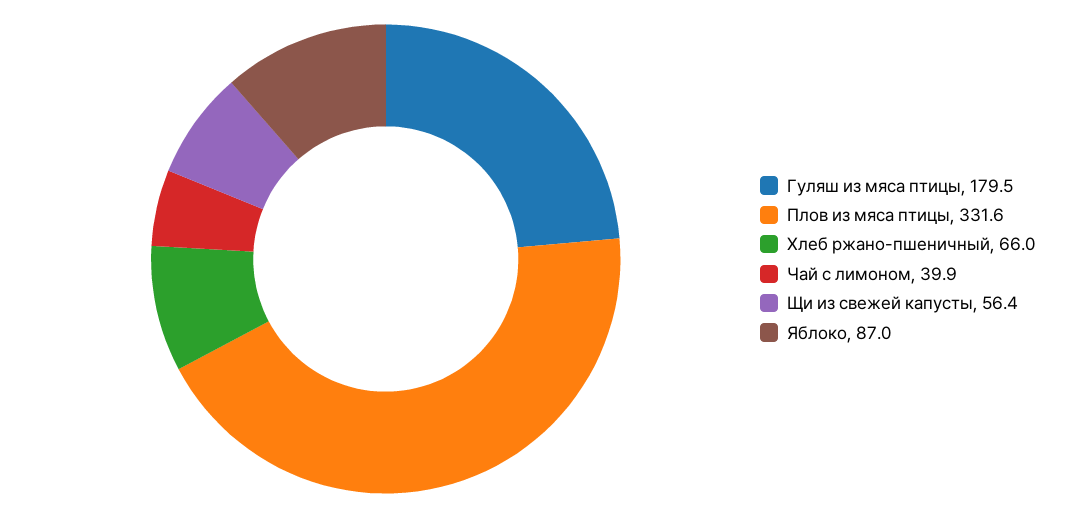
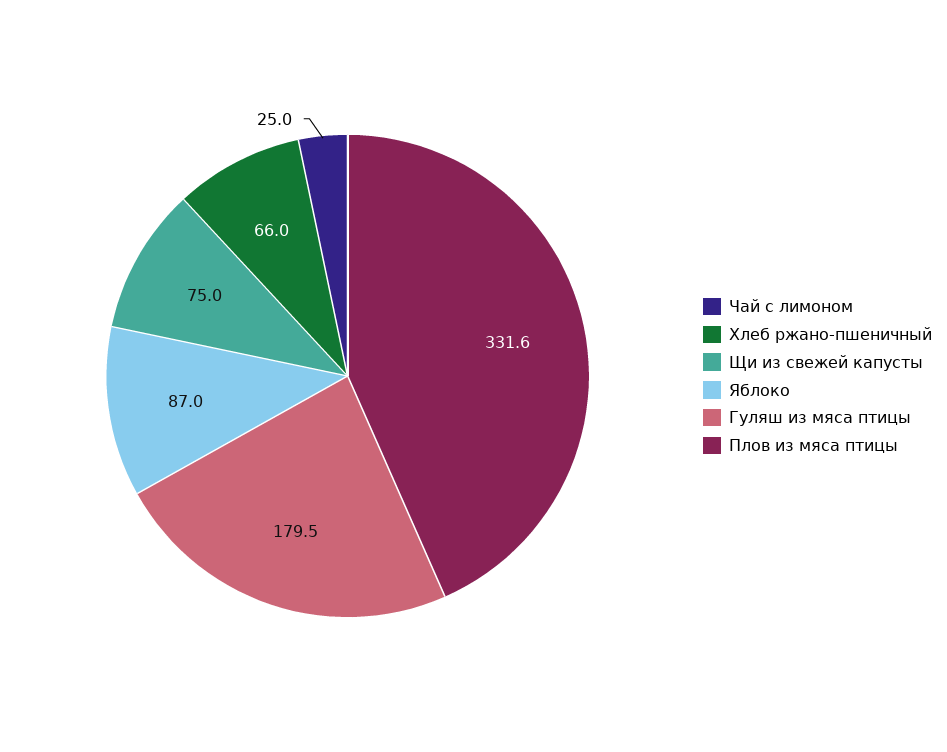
  {
    "Гуляш из мяса птицы": 179.5,
    "Плов из мяса птицы": 331.6,
    "Хлеб ржано-пшеничный": 66,
-   "Чай с лимоном": 39.9,
+   "Чай с лимоном": 25,
-   "Щи из свежей капусты": 56.4,
+   "Щи из свежей капусты": 75,
    "Яблоко": 87
  }

